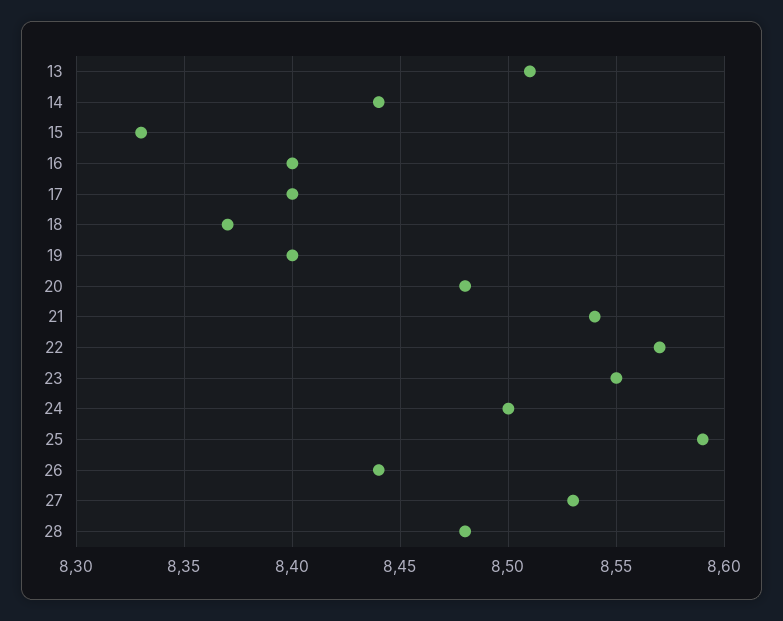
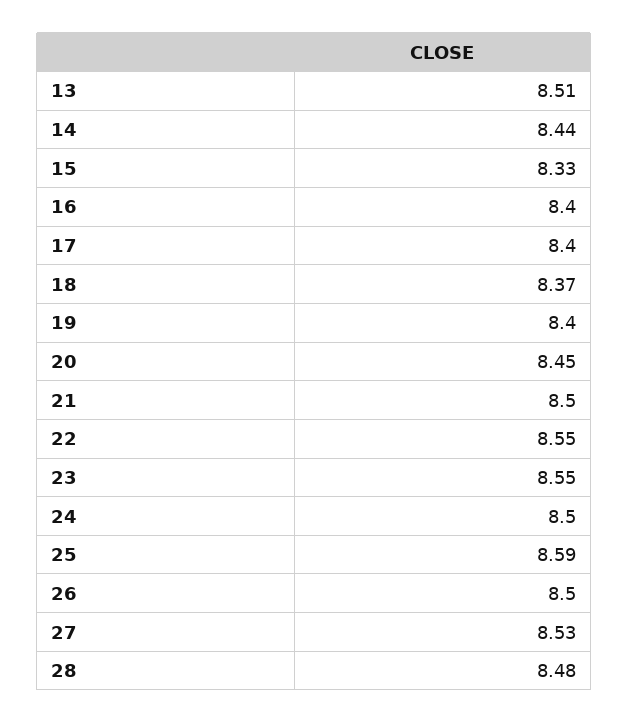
  {
    "13": 8.51,
    "14": 8.44,
    "15": 8.33,
    "16": 8.4,
    "17": 8.4,
    "18": 8.37,
    "19": 8.4,
-   "20": 8.48,
+   "20": 8.45,
-   "21": 8.54,
+   "21": 8.5,
-   "22": 8.57,
+   "22": 8.55,
    "23": 8.55,
    "24": 8.5,
    "25": 8.59,
-   "26": 8.44,
+   "26": 8.5,
    "27": 8.53,
    "28": 8.48
  }

